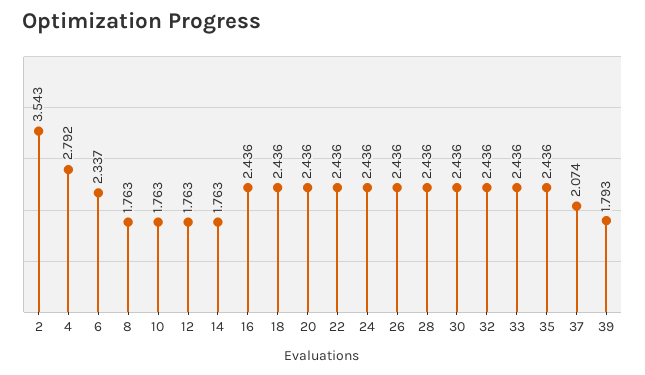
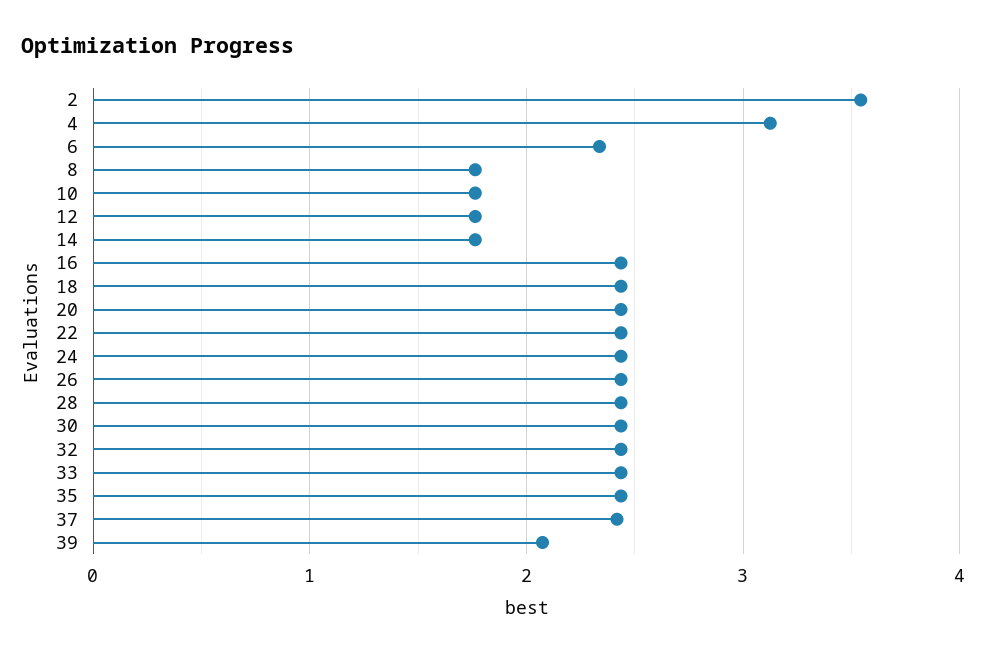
  {
    "2": 3.543,
-   "4": 2.792,
+   "4": 3.1,
    "6": 2.337,
    "8": 1.763,
    "10": 1.763,
    "12": 1.763,
    "14": 1.763,
    "16": 2.436,
    "18": 2.436,
    "20": 2.436,
    "22": 2.436,
    "24": 2.436,
    "26": 2.436,
    "28": 2.436,
    "30": 2.436,
    "32": 2.436,
    "33": 2.436,
    "35": 2.436,
-   "37": 2.074,
+   "37": 2.4,
-   "39": 1.793
+   "39": 2.1
  }

